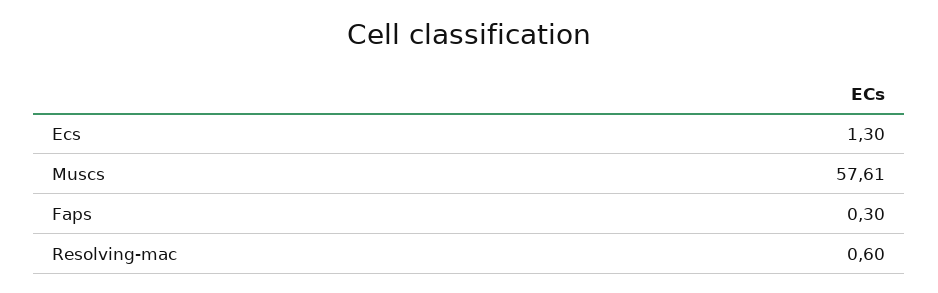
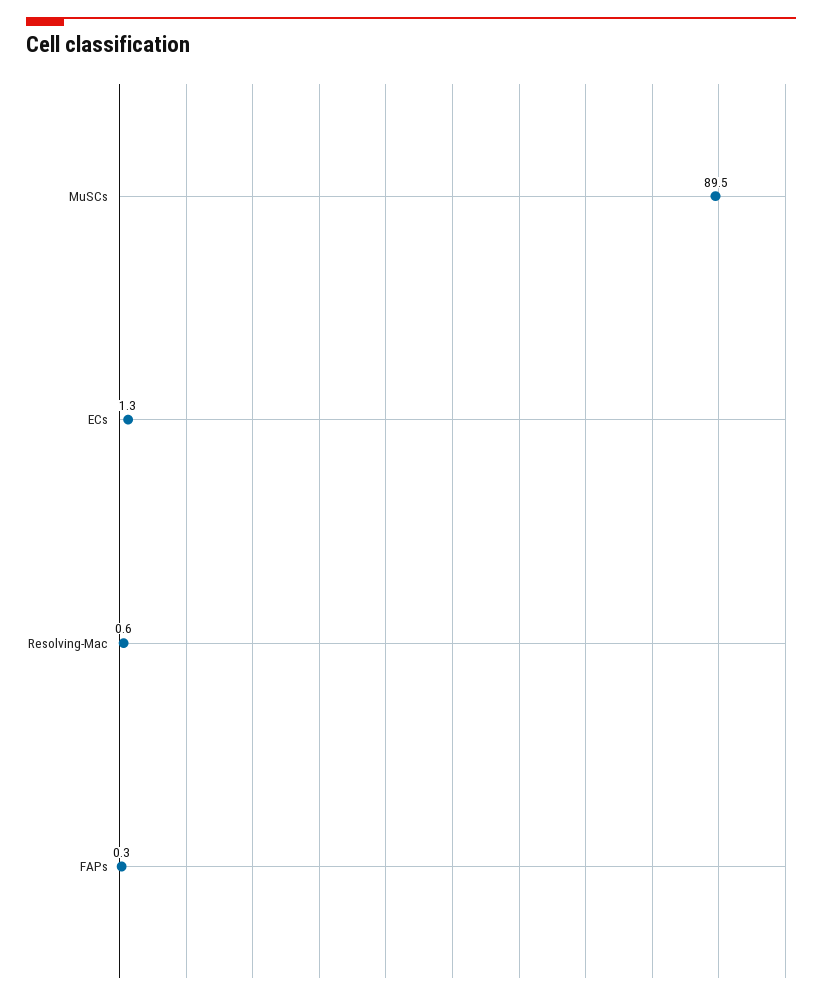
  {
    "Ecs": 1.3,
-   "Muscs": 57.61,
+   "Muscs": 89.5,
    "Faps": 0.3,
    "Resolving-mac": 0.6
  }

